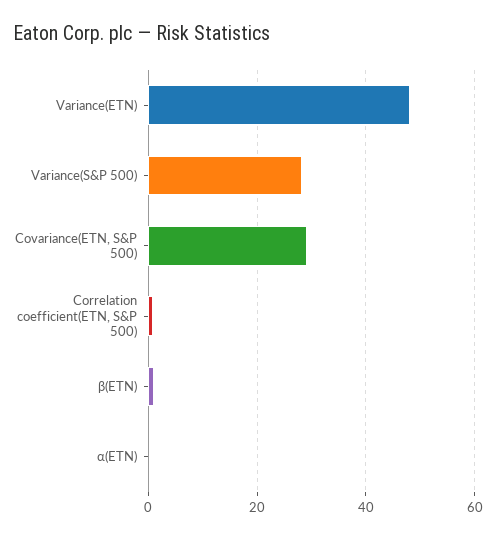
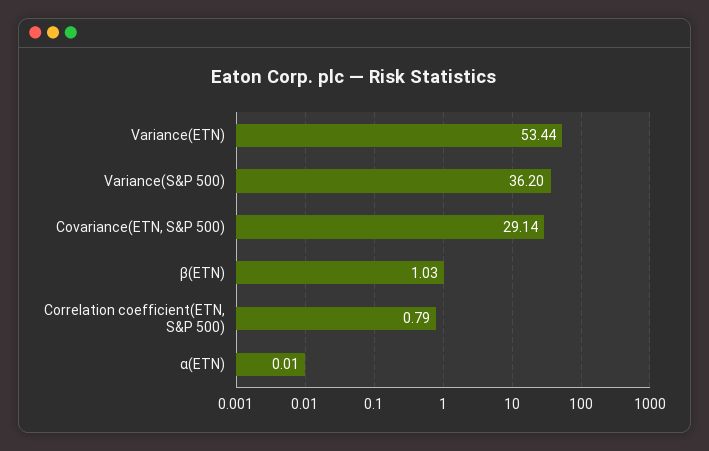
  {
-   "Variance(ETN)": 48,
+   "Variance(ETN)": 53.44,
-   "Variance(S&P 500)": 28,
+   "Variance(S&P 500)": 36.2,
    "Covariance(ETN, S&P 500)": 29.14,
    "Correlation coefficient(ETN, S&P 500)": 0.79,
    "β(ETN)": 1.03,
    "α(ETN)": 0.01
  }

